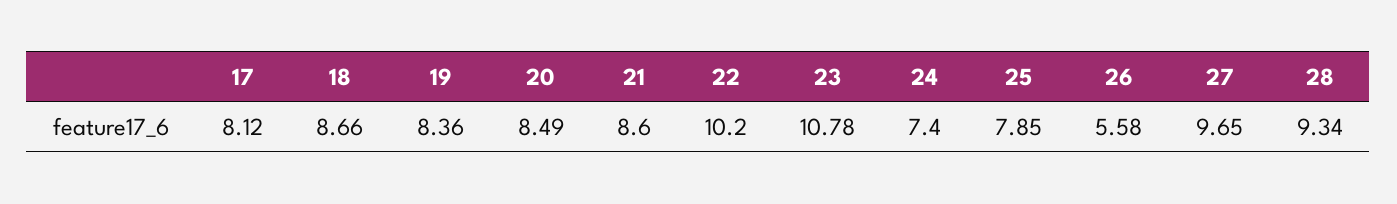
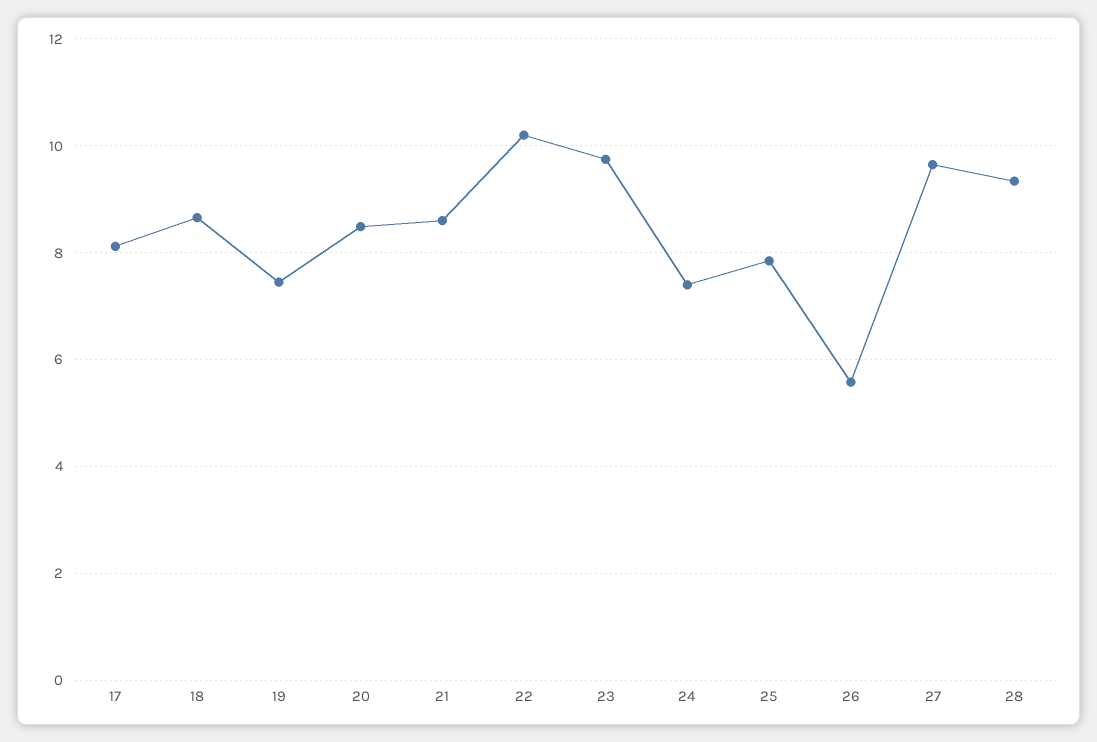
  {
    "17": 8.12,
    "18": 8.66,
-   "19": 8.36,
+   "19": 7.4,
    "20": 8.49,
    "21": 8.6,
    "22": 10.2,
-   "23": 10.78,
+   "23": 9.8,
    "24": 7.4,
    "25": 7.85,
    "26": 5.58,
    "27": 9.65,
    "28": 9.34
  }

